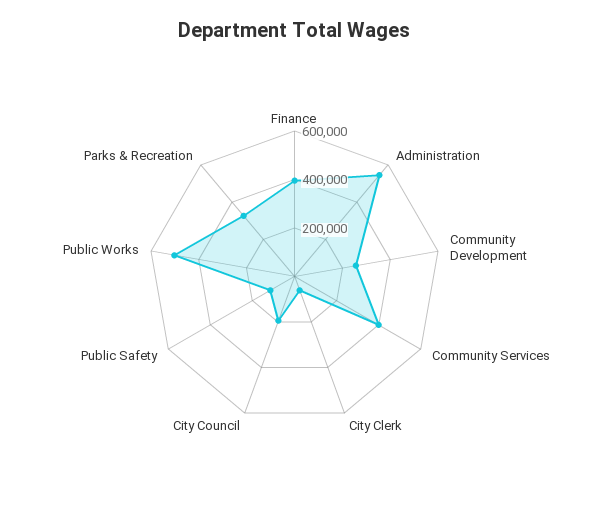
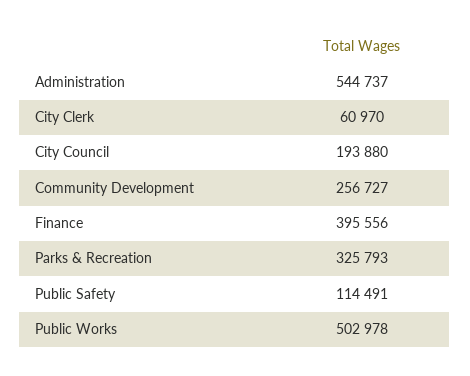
  {
    "Finance": 395556,
    "Administration": 544737,
    "Community Development": 256727,
-   "Community Services": 400000,
    "City Clerk": 60970,
    "City Council": 193880,
    "Public Safety": 114491,
    "Public Works": 502978,
    "Parks & Recreation": 325793
  }

